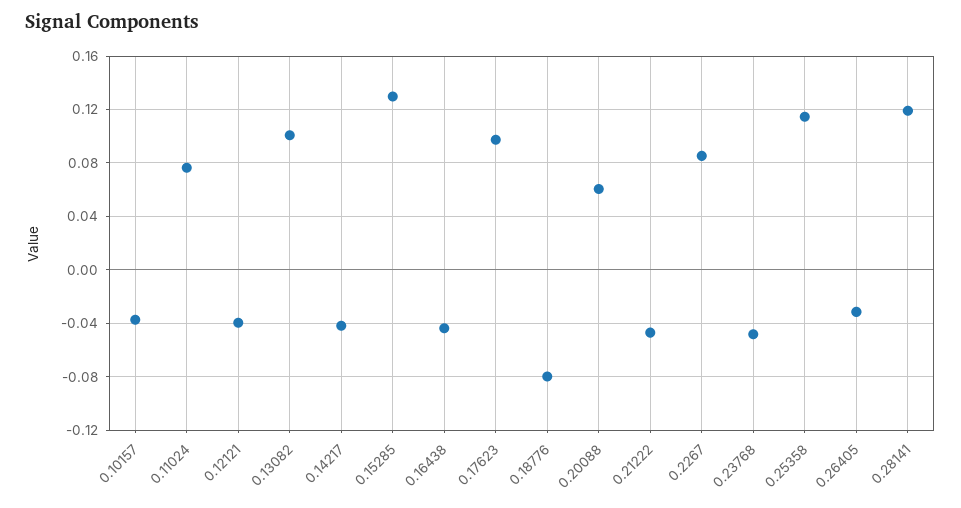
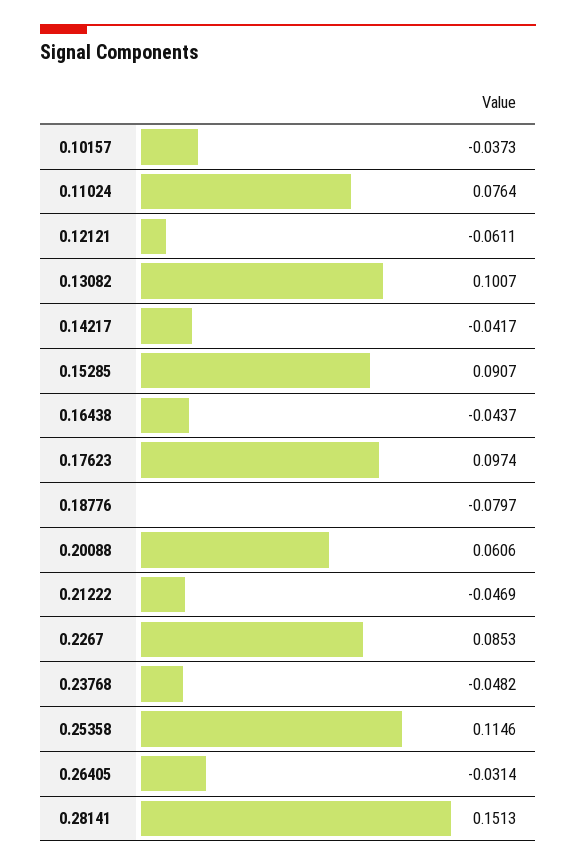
  {
    "0.10157": -0.0373,
    "0.11024": 0.0764,
-   "0.12121": -0.04,
+   "0.12121": -0.0611,
    "0.13082": 0.1007,
    "0.14217": -0.0417,
-   "0.15285": 0.13,
+   "0.15285": 0.0907,
    "0.16438": -0.0437,
    "0.17623": 0.0974,
    "0.18776": -0.0797,
    "0.20088": 0.0606,
    "0.21222": -0.0469,
    "0.2267": 0.0853,
    "0.23768": -0.0482,
    "0.25358": 0.1146,
    "0.26405": -0.0314,
-   "0.28141": 0.12
+   "0.28141": 0.1513
  }

